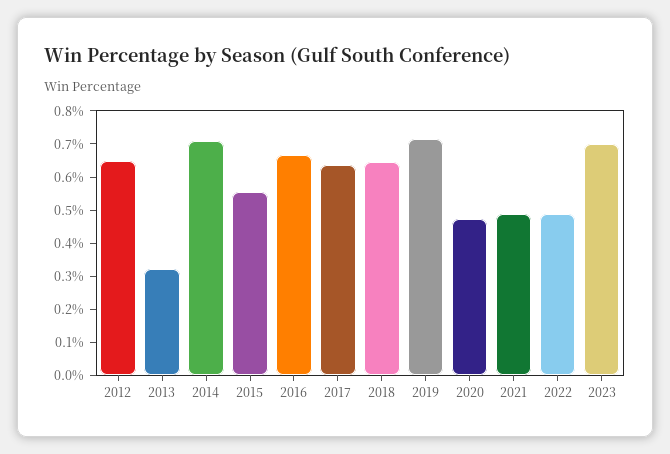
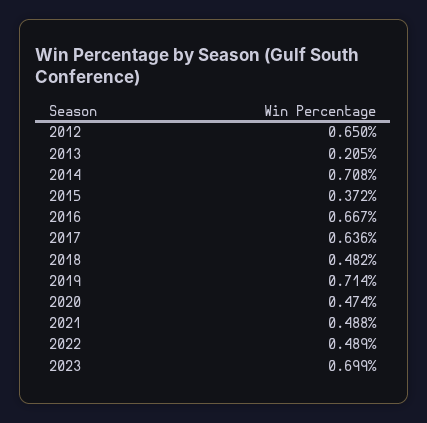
  {
    "2012": 0.65,
-   "2013": 0.325,
+   "2013": 0.205,
    "2014": 0.708,
-   "2015": 0.55,
+   "2015": 0.372,
    "2016": 0.667,
    "2017": 0.636,
-   "2018": 0.65,
+   "2018": 0.482,
    "2019": 0.714,
    "2020": 0.474,
    "2021": 0.488,
    "2022": 0.489,
    "2023": 0.699
  }

